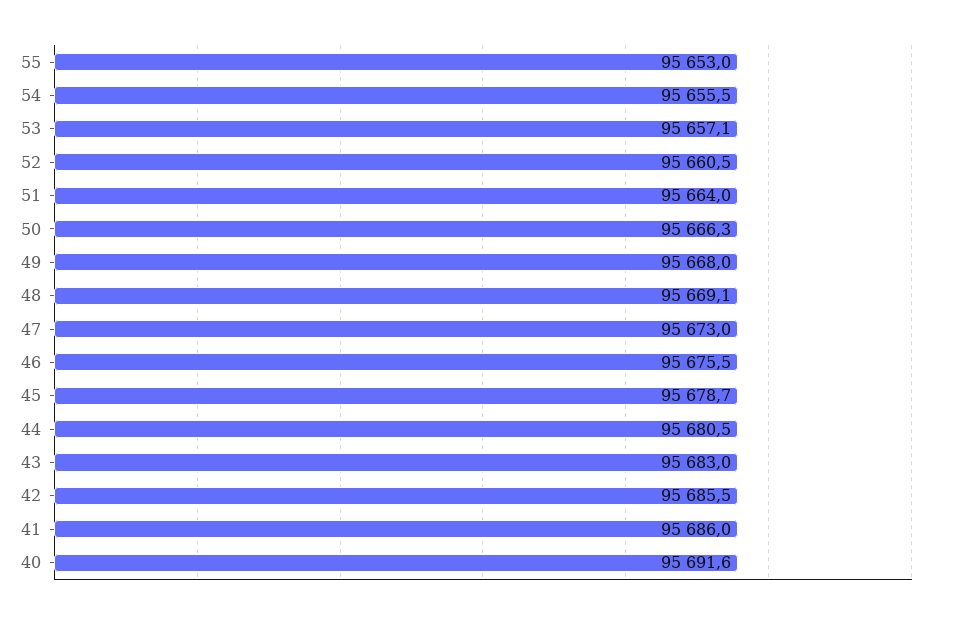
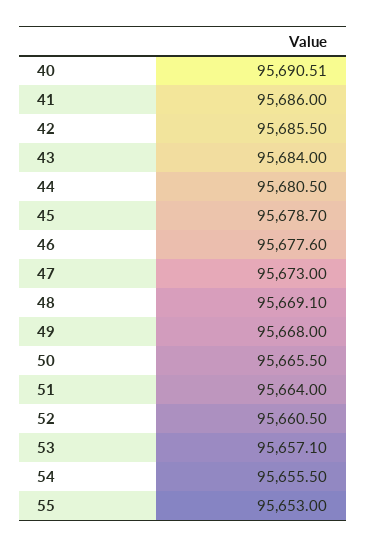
  {
    "55": 95653,
    "54": 95655.5,
    "53": 95657.1,
    "52": 95660.5,
    "51": 95664,
-   "50": 95666.3,
+   "50": 95665.5,
    "49": 95668,
    "48": 95669.1,
    "47": 95673,
-   "46": 95675.5,
+   "46": 95677.6,
    "45": 95678.7,
    "44": 95680.5,
-   "43": 95683,
+   "43": 95684,
    "42": 95685.5,
    "41": 95686,
-   "40": 95691.6
+   "40": 95690.51
  }

